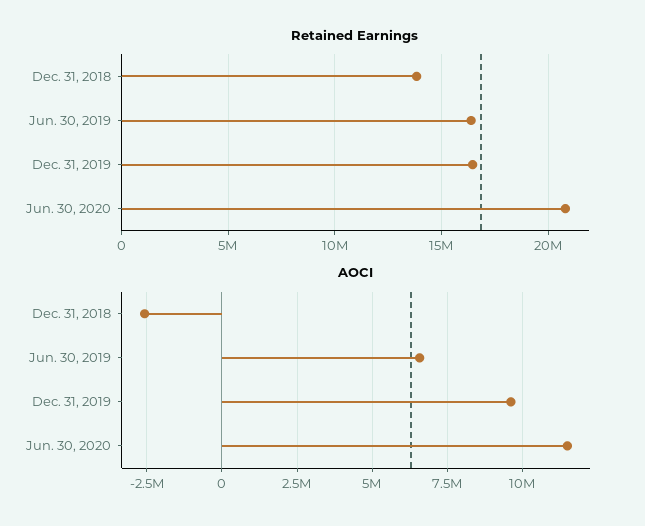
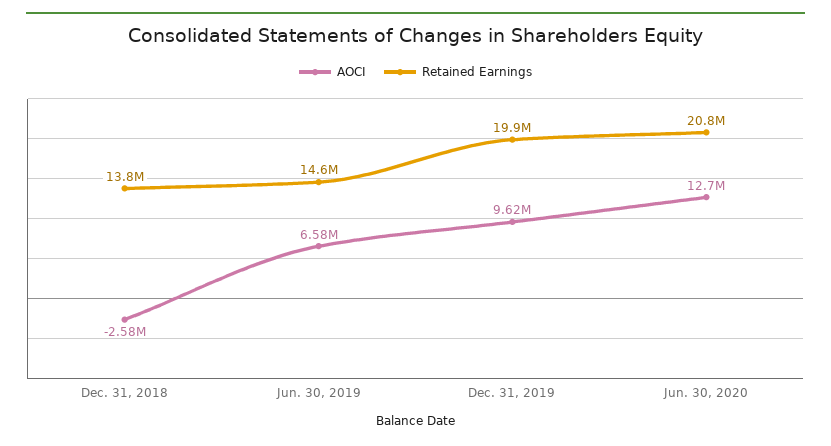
  {
    "Retained Earnings": {
      "Dec. 31, 2018": 13800000,
-     "Jun. 30, 2019": 16500000,
+     "Jun. 30, 2019": 14600000,
-     "Dec. 31, 2019": 16500000,
+     "Dec. 31, 2019": 19900000,
      "Jun. 30, 2020": 20800000
    },
    "AOCI": {
      "Dec. 31, 2018": -2580000,
      "Jun. 30, 2019": 6580000,
      "Dec. 31, 2019": 9620000,
-     "Jun. 30, 2020": 11500000
+     "Jun. 30, 2020": 12700000
    }
  }

